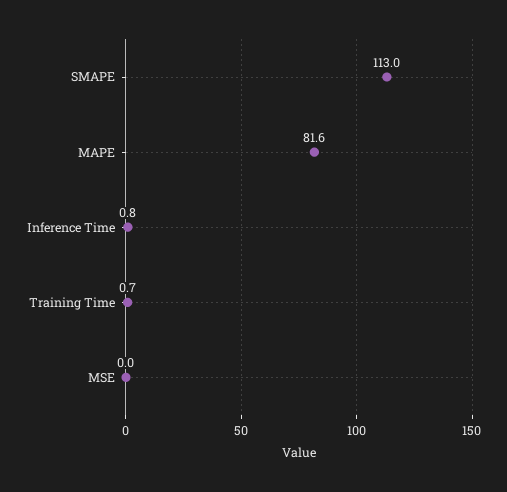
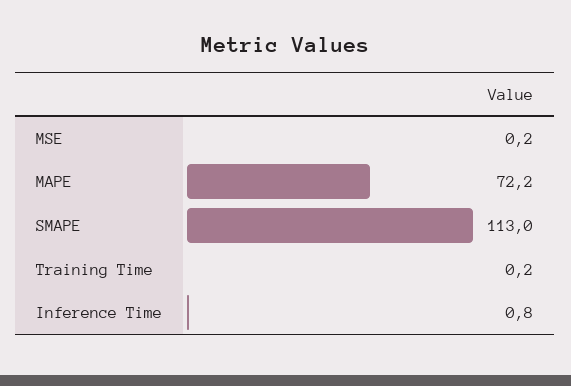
  {
    "SMAPE": 113,
-   "MAPE": 81.6,
+   "MAPE": 72.2,
    "Inference Time": 0.8,
-   "Training Time": 0.7,
+   "Training Time": 0.2,
-   "MSE": 0
+   "MSE": 0.2
  }

